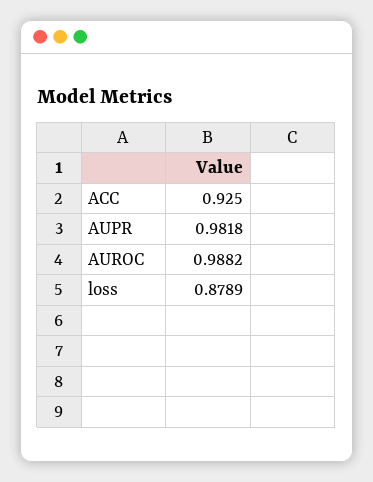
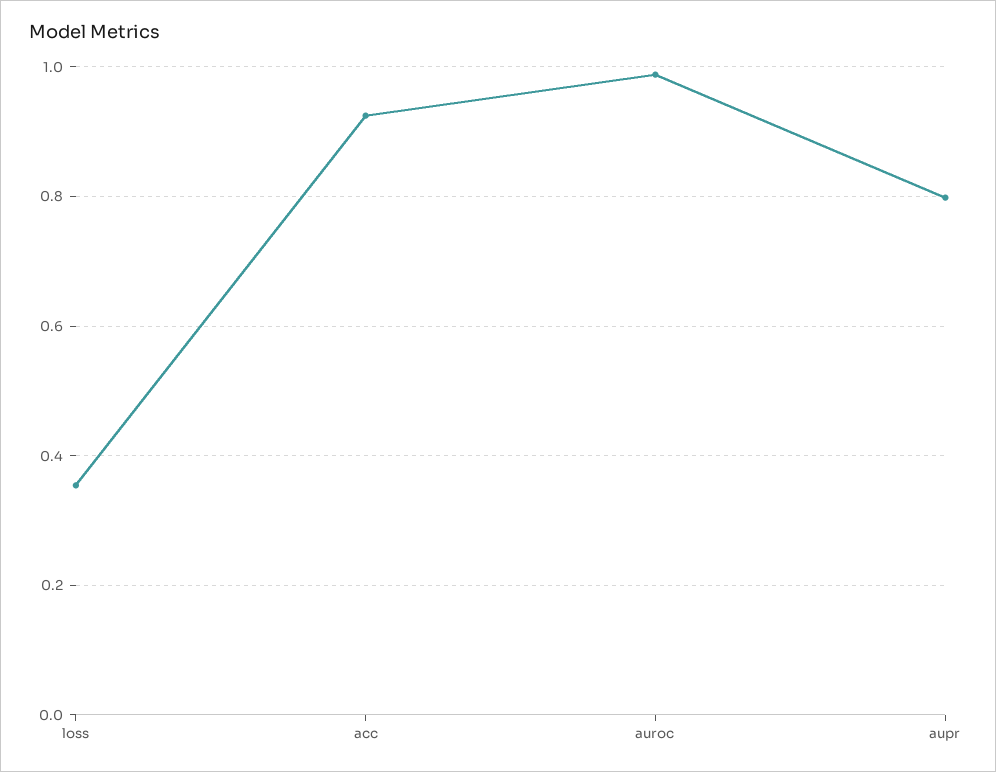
  {
    "ACC": 0.925,
-   "AUPR": 0.9818,
+   "AUPR": 0.8,
    "AUROC": 0.9882,
-   "loss": 0.8789
+   "loss": 0.36
  }

